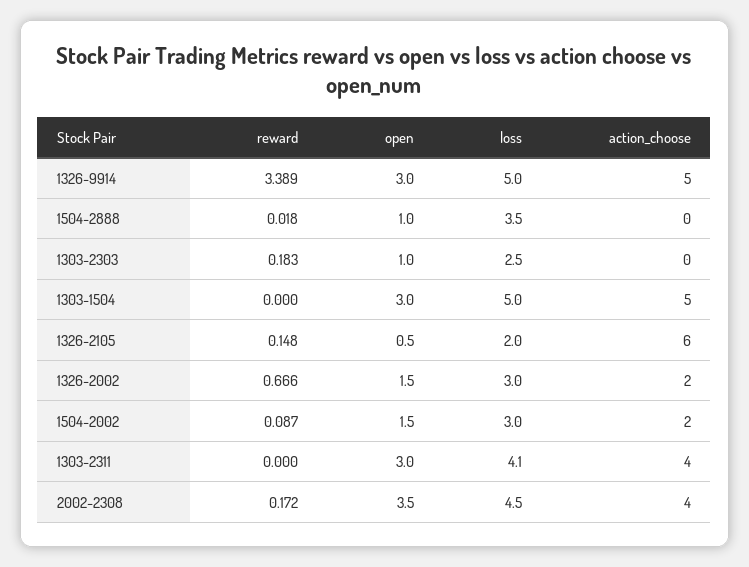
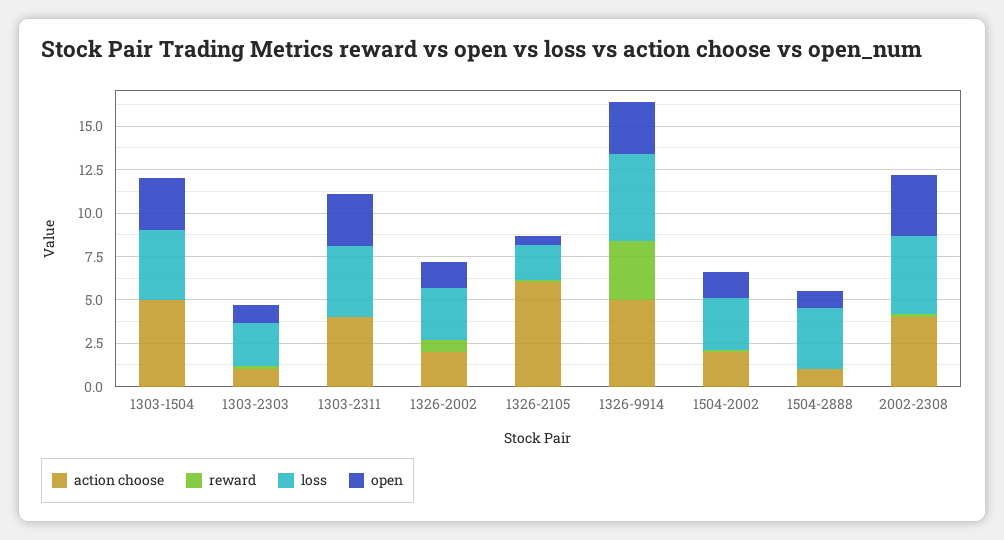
  {
    "reward": {
      "1326-9914": 3.389,
      "1504-2888": 0.018,
      "1303-2303": 0.183,
      "1303-1504": 0,
      "1326-2105": 0.148,
      "1326-2002": 0.666,
      "1504-2002": 0.087,
      "1303-2311": 0,
      "2002-2308": 0.172
    },
    "open": {
      "1326-9914": 3,
      "1504-2888": 1,
      "1303-2303": 1,
      "1303-1504": 3,
      "1326-2105": 0.5,
      "1326-2002": 1.5,
      "1504-2002": 1.5,
      "1303-2311": 3,
      "2002-2308": 3.5
    },
    "loss": {
      "1326-9914": 5,
      "1504-2888": 3.5,
      "1303-2303": 2.5,
-     "1303-1504": 5,
+     "1303-1504": 4,
      "1326-2105": 2,
      "1326-2002": 3,
      "1504-2002": 3,
      "1303-2311": 4.1,
      "2002-2308": 4.5
    },
    "action_choose": {
      "1326-9914": 5,
-     "1504-2888": 0,
+     "1504-2888": 1,
-     "1303-2303": 0,
+     "1303-2303": 1,
      "1303-1504": 5,
      "1326-2105": 6,
      "1326-2002": 2,
      "1504-2002": 2,
      "1303-2311": 4,
      "2002-2308": 4
    }
  }

